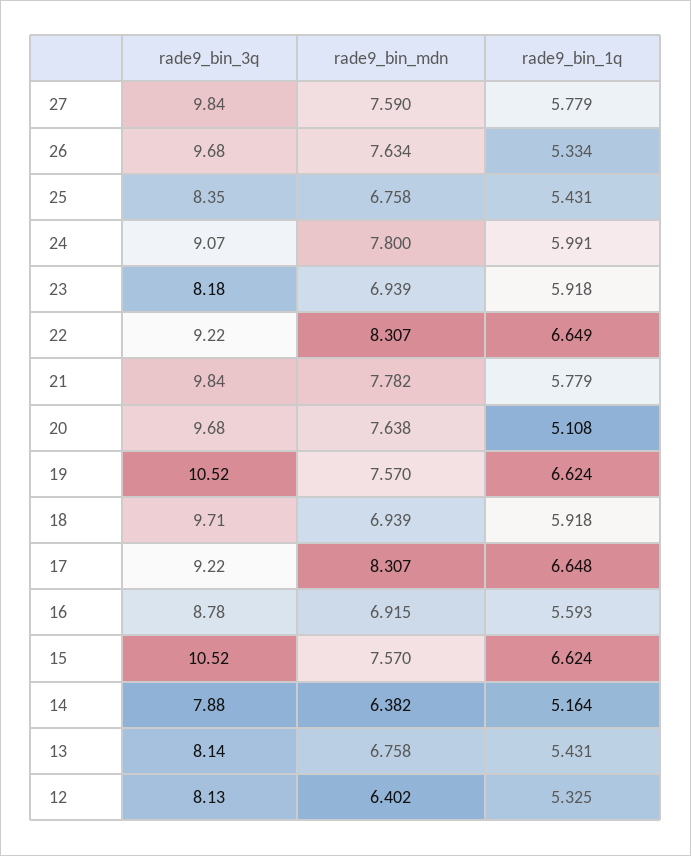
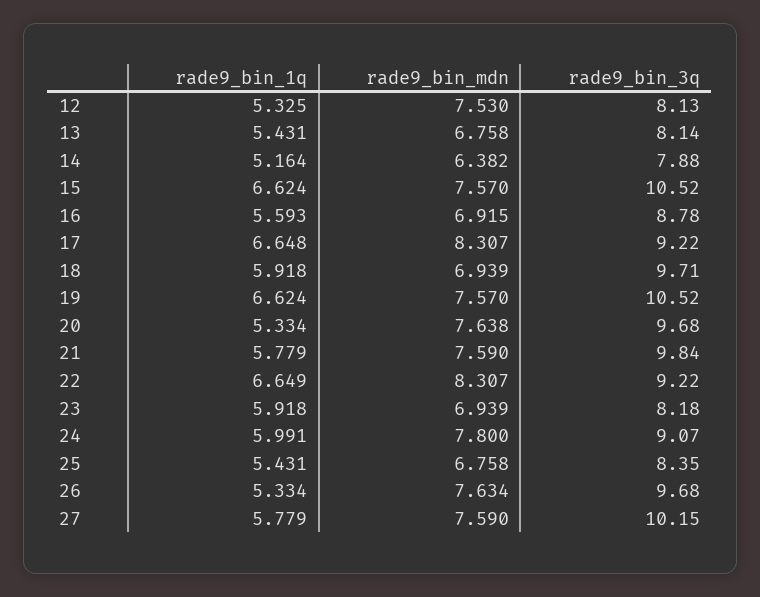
  {
    "rade9_bin_3q": {
-     "27": 9.84,
+     "27": 10.15,
      "26": 9.68,
      "25": 8.35,
      "24": 9.07,
      "23": 8.18,
      "22": 9.22,
      "21": 9.84,
      "20": 9.68,
      "19": 10.52,
      "18": 9.71,
      "17": 9.22,
      "16": 8.78,
      "15": 10.52,
      "14": 7.88,
      "13": 8.14,
      "12": 8.13
    },
    "rade9_bin_mdn": {
      "27": 7.59,
      "26": 7.634,
      "25": 6.758,
      "24": 7.8,
      "23": 6.939,
      "22": 8.307,
-     "21": 7.782,
+     "21": 7.59,
      "20": 7.638,
      "19": 7.57,
      "18": 6.939,
      "17": 8.307,
      "16": 6.915,
      "15": 7.57,
      "14": 6.382,
      "13": 6.758,
-     "12": 6.402
+     "12": 7.53
    },
    "rade9_bin_1q": {
      "27": 5.779,
      "26": 5.334,
      "25": 5.431,
      "24": 5.991,
      "23": 5.918,
      "22": 6.649,
      "21": 5.779,
-     "20": 5.108,
+     "20": 5.334,
      "19": 6.624,
      "18": 5.918,
      "17": 6.648,
      "16": 5.593,
      "15": 6.624,
      "14": 5.164,
      "13": 5.431,
      "12": 5.325
    }
  }

